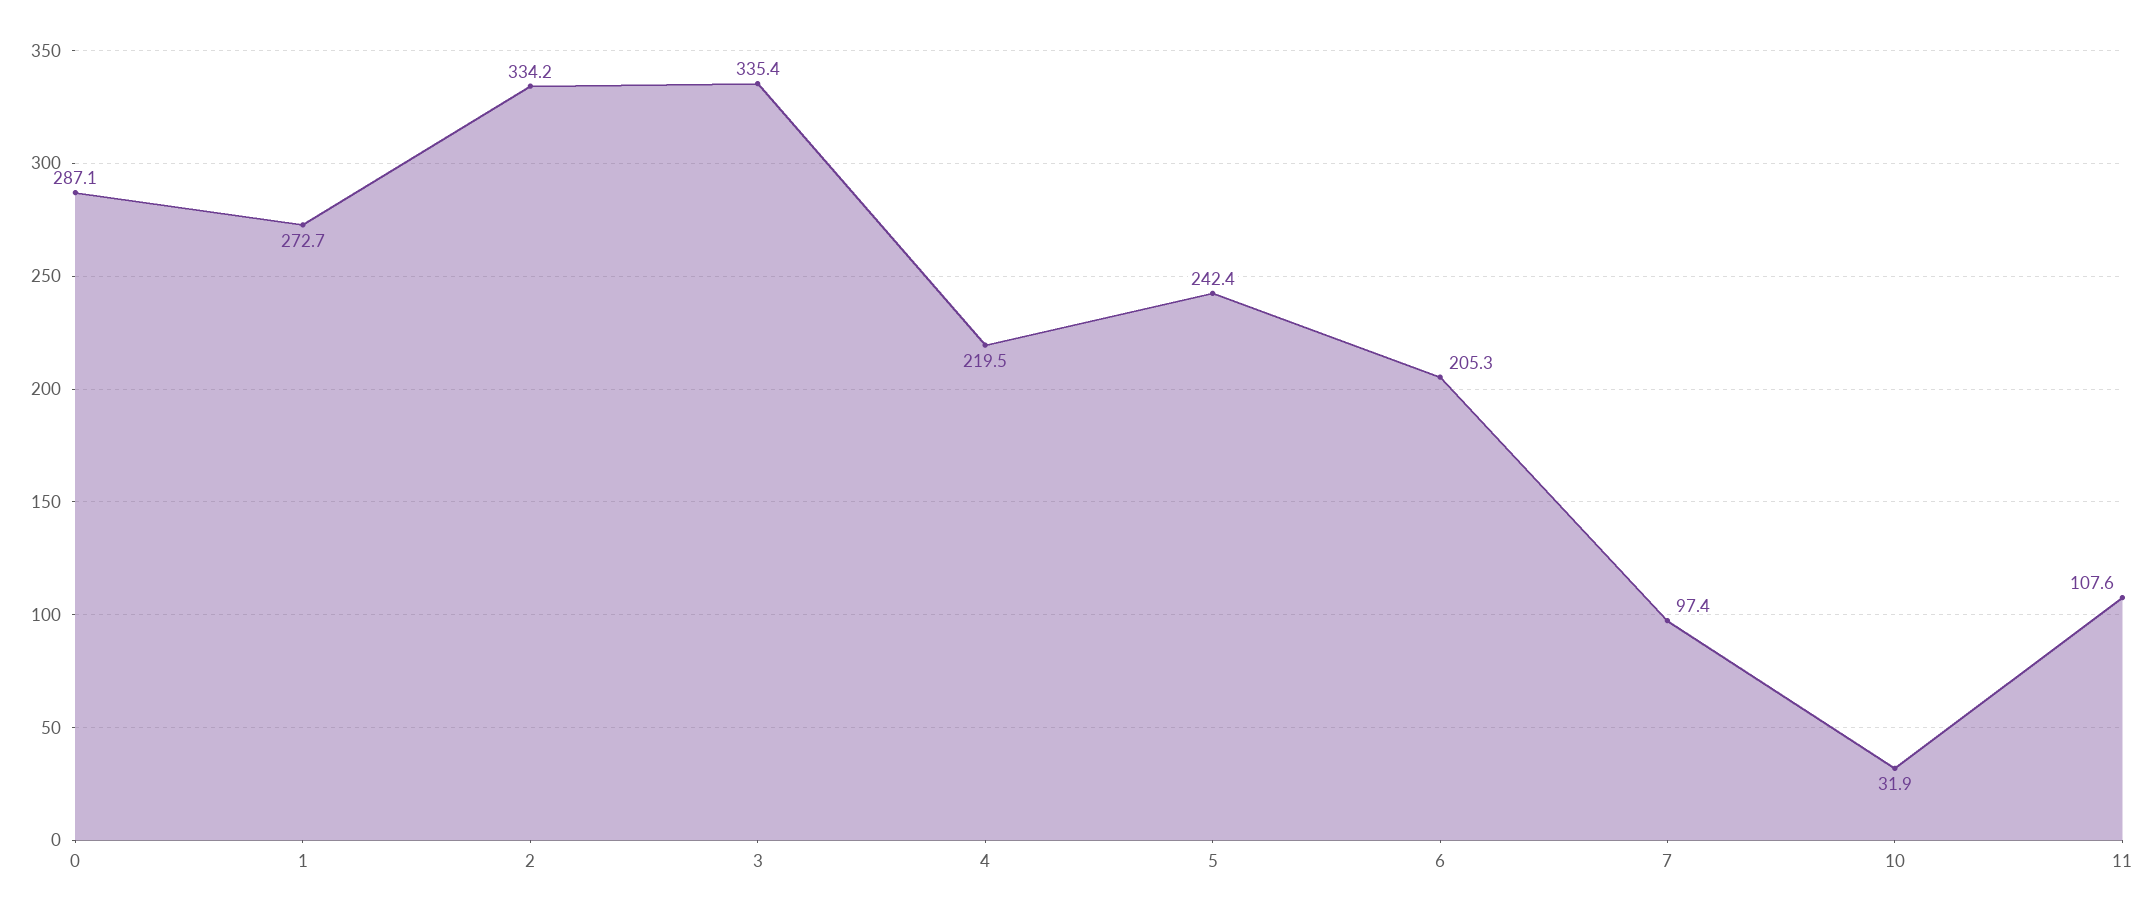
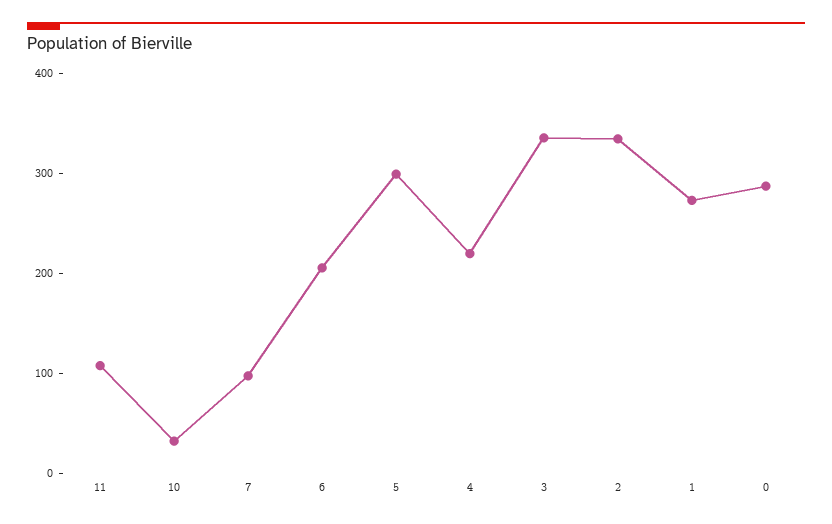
  {
    "0": 287.1,
    "1": 272.7,
    "2": 334.2,
    "3": 335.4,
    "4": 219.5,
-   "5": 242.4,
+   "5": 300,
    "6": 205.3,
    "7": 97.4,
    "10": 31.9,
    "11": 107.6
  }

